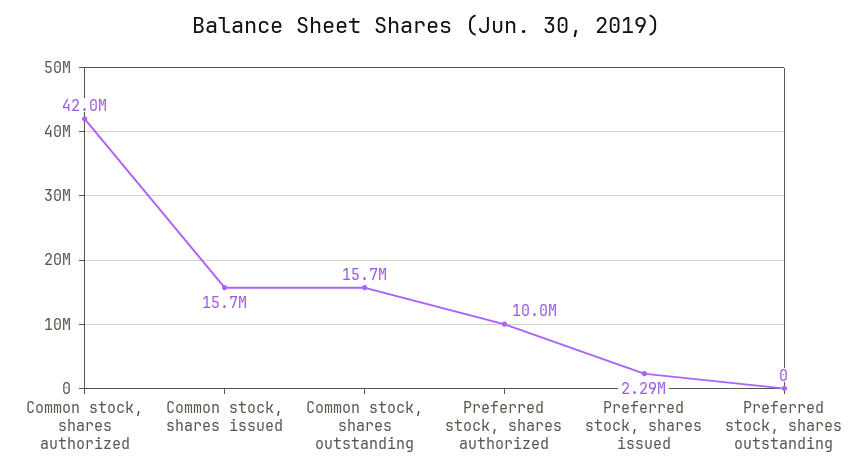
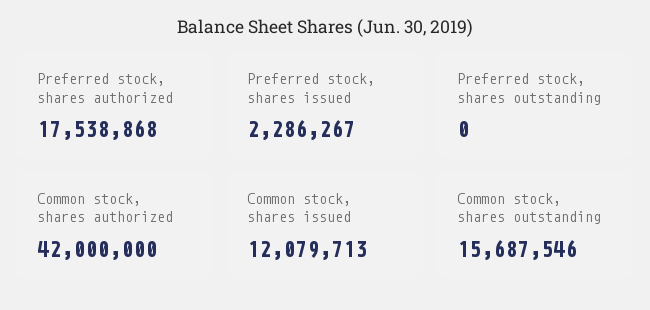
  {
    "Common stock, shares authorized": 42000000,
-   "Common stock, shares issued": 15700000,
+   "Common stock, shares issued": 12079713,
    "Common stock, shares outstanding": 15687546,
-   "Preferred stock, shares authorized": 10000000,
+   "Preferred stock, shares authorized": 17538868,
    "Preferred stock, shares issued": 2286267,
    "Preferred stock, shares outstanding": 0
  }

